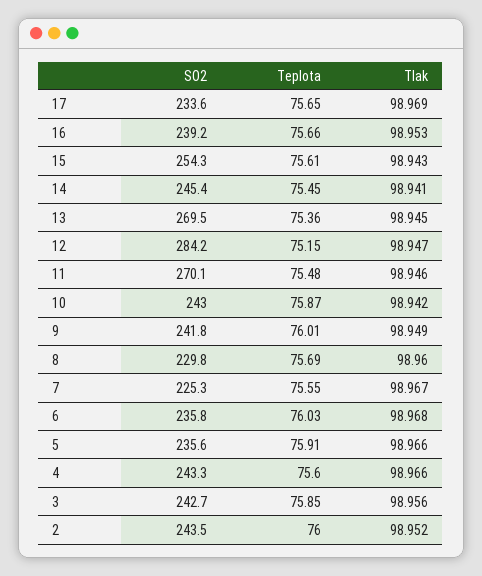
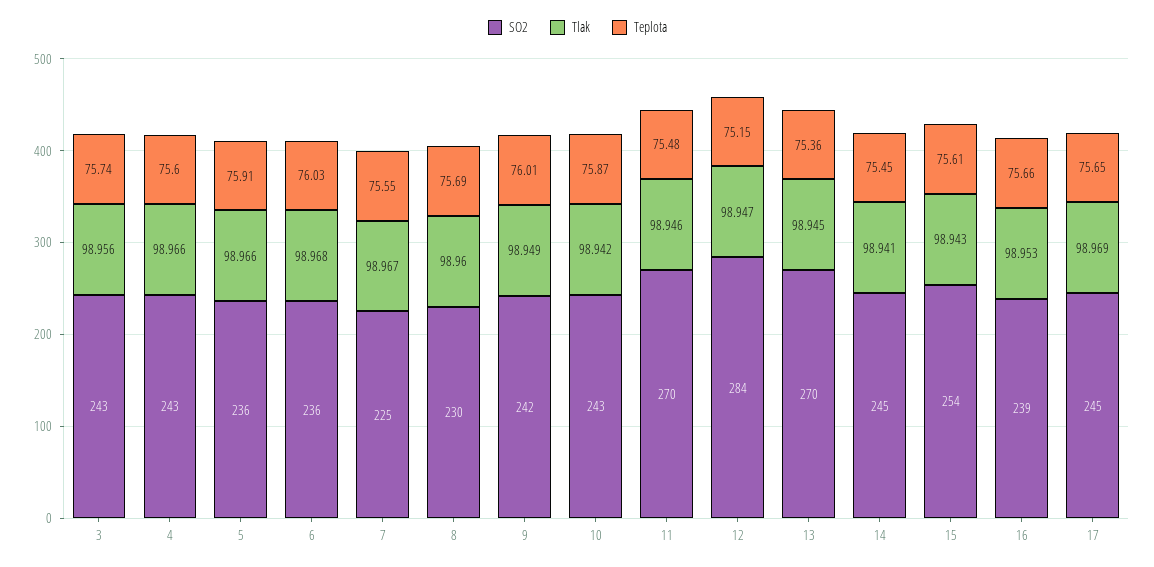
  {
    "SO2": {
-     "17": 233.6,
+     "17": 245,
      "16": 239.2,
      "15": 254.3,
      "14": 245.4,
      "13": 269.5,
      "12": 284.2,
      "11": 270.1,
      "10": 243,
      "9": 241.8,
      "8": 229.8,
      "7": 225.3,
      "6": 235.8,
      "5": 235.6,
      "4": 243.3,
-     "3": 242.7,
+     "3": 242.7
-     "2": 243.5
    },
    "Teplota": {
      "17": 75.65,
      "16": 75.66,
      "15": 75.61,
      "14": 75.45,
      "13": 75.36,
      "12": 75.15,
      "11": 75.48,
      "10": 75.87,
      "9": 76.01,
      "8": 75.69,
      "7": 75.55,
      "6": 76.03,
      "5": 75.91,
      "4": 75.6,
-     "3": 75.85,
+     "3": 75.74
-     "2": 76
    },
    "Tlak": {
      "17": 98.969,
      "16": 98.953,
      "15": 98.943,
      "14": 98.941,
      "13": 98.945,
      "12": 98.947,
      "11": 98.946,
      "10": 98.942,
      "9": 98.949,
      "8": 98.96,
      "7": 98.967,
      "6": 98.968,
      "5": 98.966,
      "4": 98.966,
-     "3": 98.956,
+     "3": 98.956
-     "2": 98.952
    }
  }

